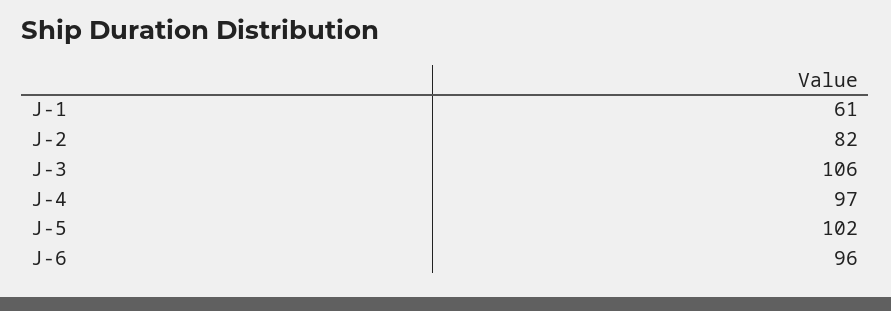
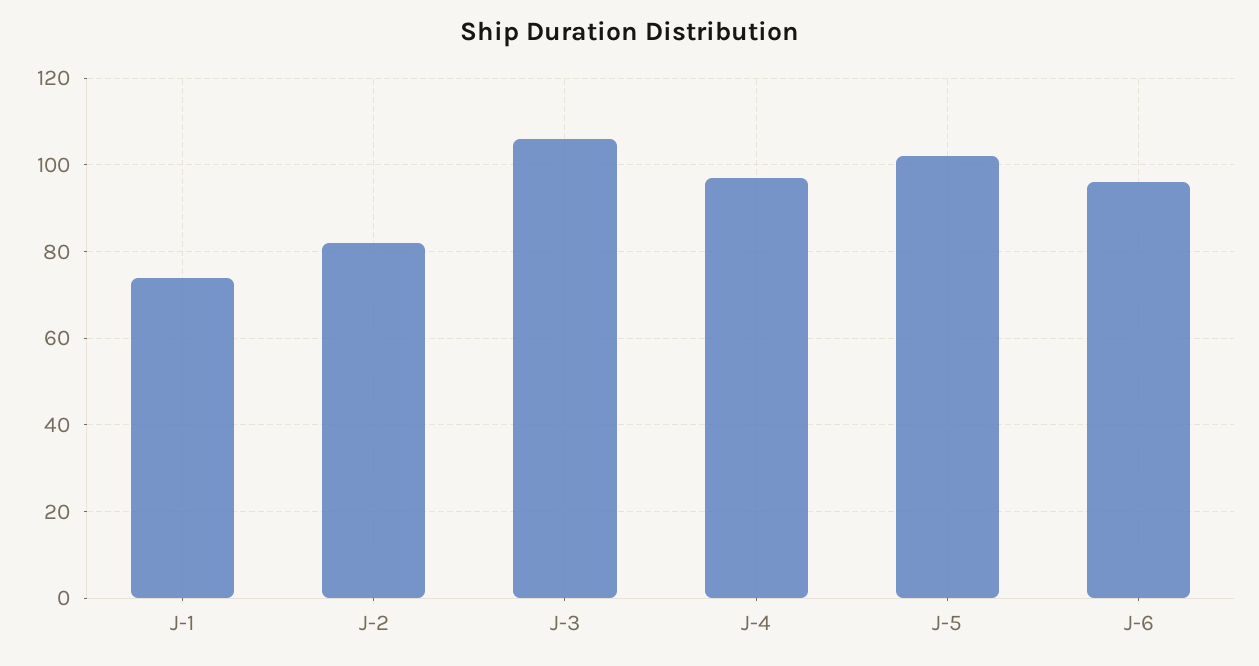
  {
-   "J-1": 61,
+   "J-1": 75,
    "J-2": 82,
    "J-3": 106,
    "J-4": 97,
    "J-5": 102,
    "J-6": 96
  }

